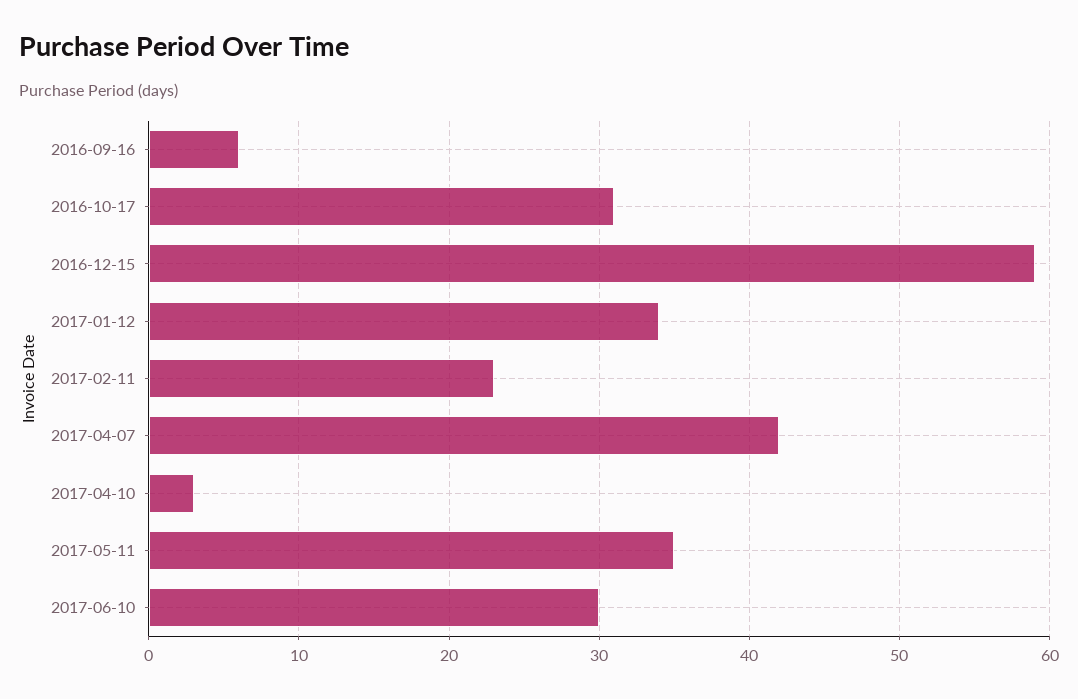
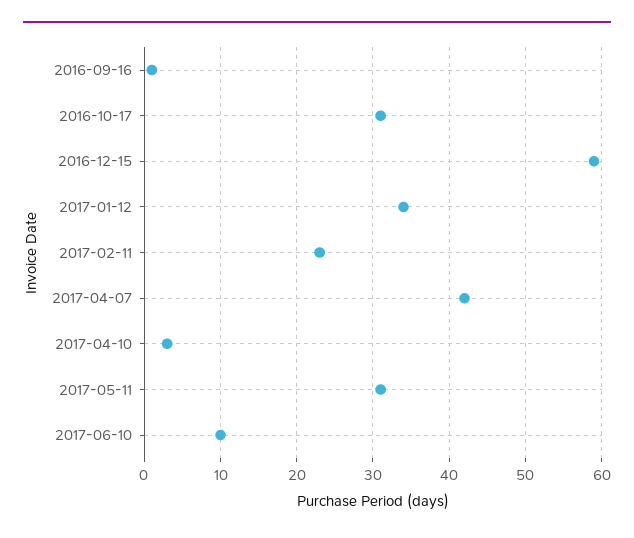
  {
-   "2016-09-16": 6,
+   "2016-09-16": 1,
    "2016-10-17": 31,
    "2016-12-15": 59,
    "2017-01-12": 34,
    "2017-02-11": 23,
    "2017-04-07": 42,
    "2017-04-10": 3,
-   "2017-05-11": 35,
+   "2017-05-11": 31,
-   "2017-06-10": 30
+   "2017-06-10": 10
  }

